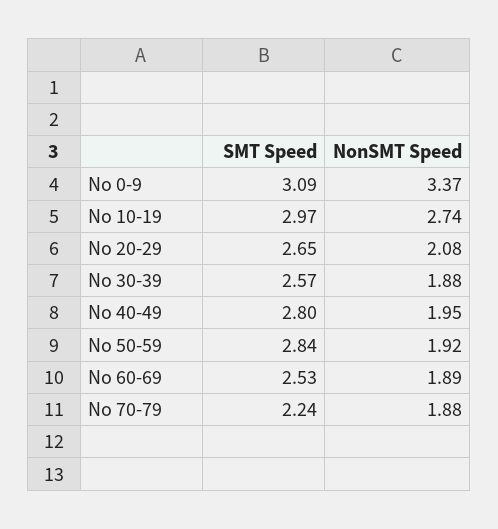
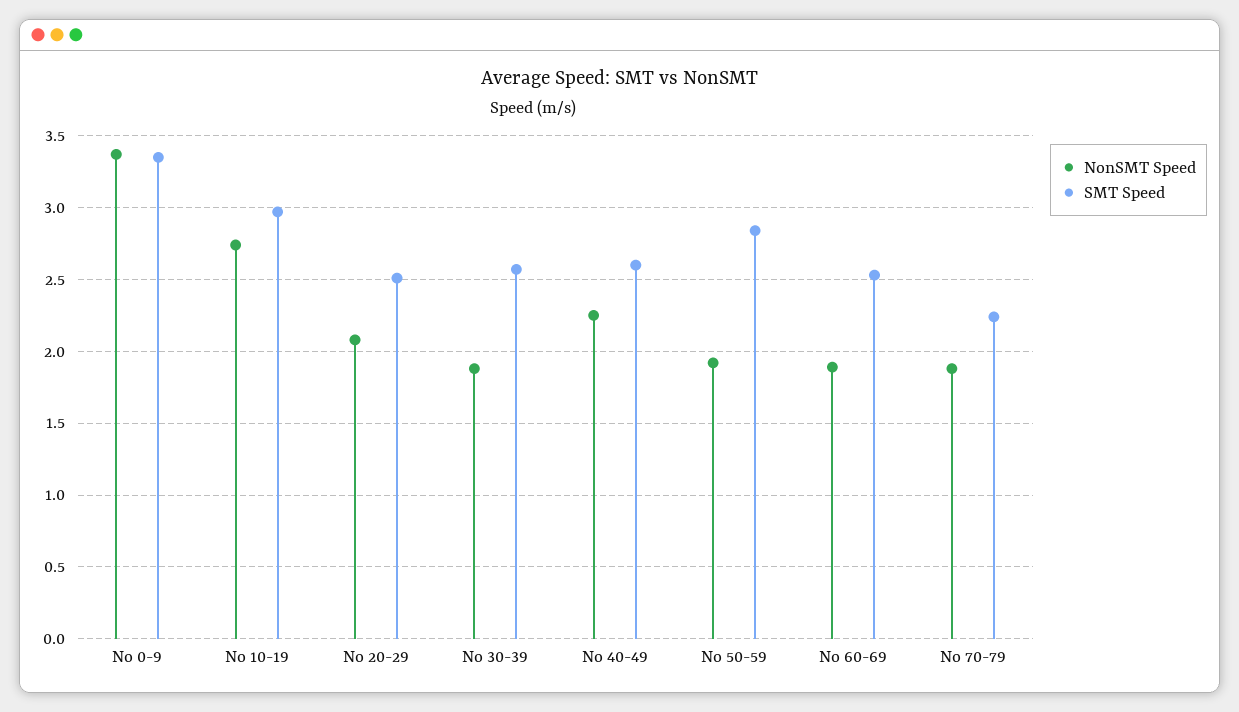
  {
    "SMT Speed": {
-     "No 0-9": 3.09,
+     "No 0-9": 3.35,
      "No 10-19": 2.97,
-     "No 20-29": 2.65,
+     "No 20-29": 2.5,
      "No 30-39": 2.57,
-     "No 40-49": 2.8,
+     "No 40-49": 2.6,
      "No 50-59": 2.84,
      "No 60-69": 2.53,
      "No 70-79": 2.24
    },
    "NonSMT Speed": {
      "No 0-9": 3.37,
      "No 10-19": 2.74,
      "No 20-29": 2.08,
      "No 30-39": 1.88,
-     "No 40-49": 1.95,
+     "No 40-49": 2.25,
      "No 50-59": 1.92,
      "No 60-69": 1.89,
      "No 70-79": 1.88
    }
  }

